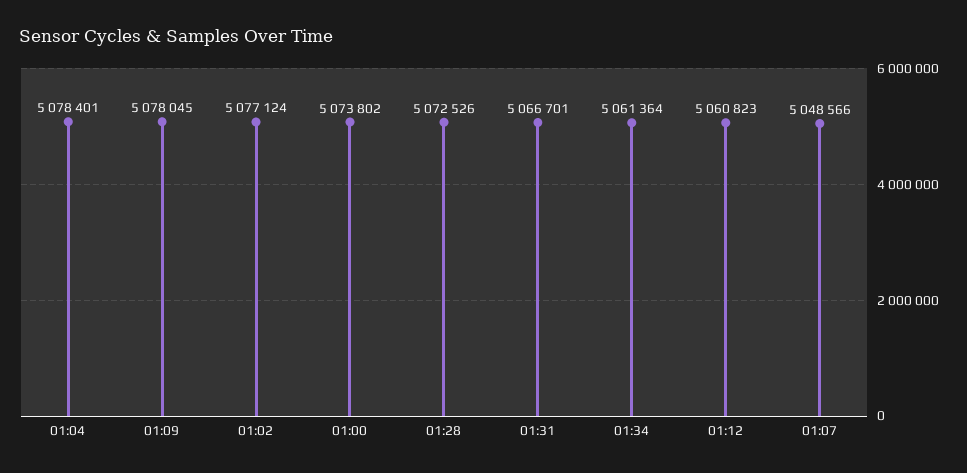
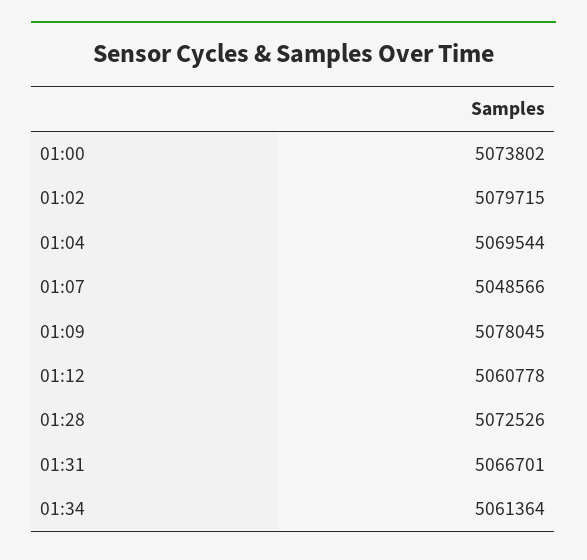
  {
-   "01:04": 5078401,
+   "01:04": 5069544,
    "01:09": 5078045,
-   "01:02": 5077124,
+   "01:02": 5079715,
    "01:00": 5073802,
    "01:28": 5072526,
    "01:31": 5066701,
    "01:34": 5061364,
-   "01:12": 5060823,
+   "01:12": 5060778,
    "01:07": 5048566
  }

